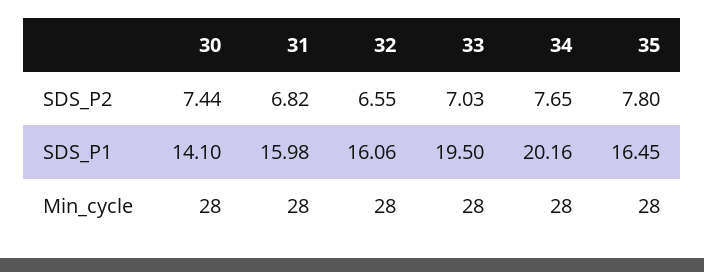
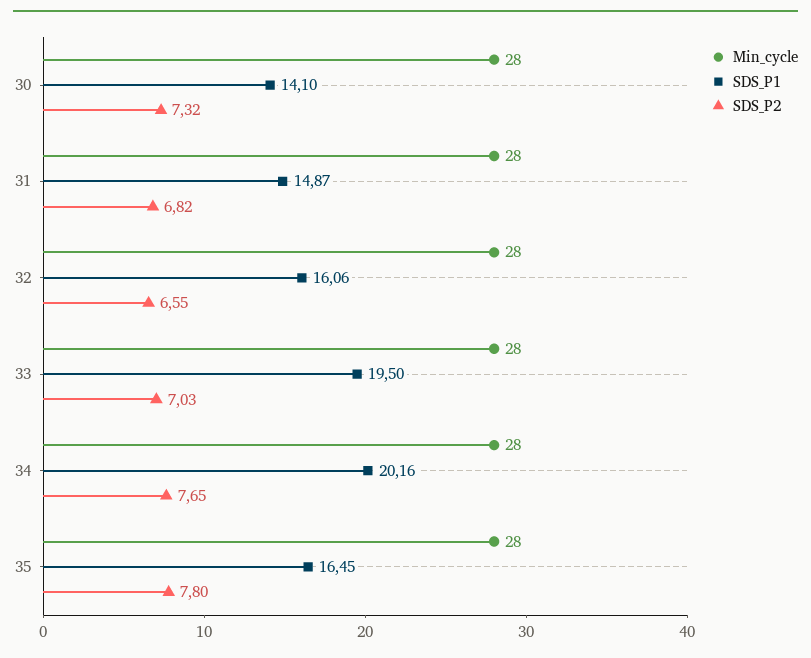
  {
    "SDS_P2": {
-     "30": 7.44,
+     "30": 7.32,
      "31": 6.82,
      "32": 6.55,
      "33": 7.03,
      "34": 7.65,
      "35": 7.8
    },
    "SDS_P1": {
      "30": 14.1,
-     "31": 15.98,
+     "31": 14.87,
      "32": 16.06,
      "33": 19.5,
      "34": 20.16,
      "35": 16.45
    },
    "Min_cycle": {
      "30": 28,
      "31": 28,
      "32": 28,
      "33": 28,
      "34": 28,
      "35": 28
    }
  }

